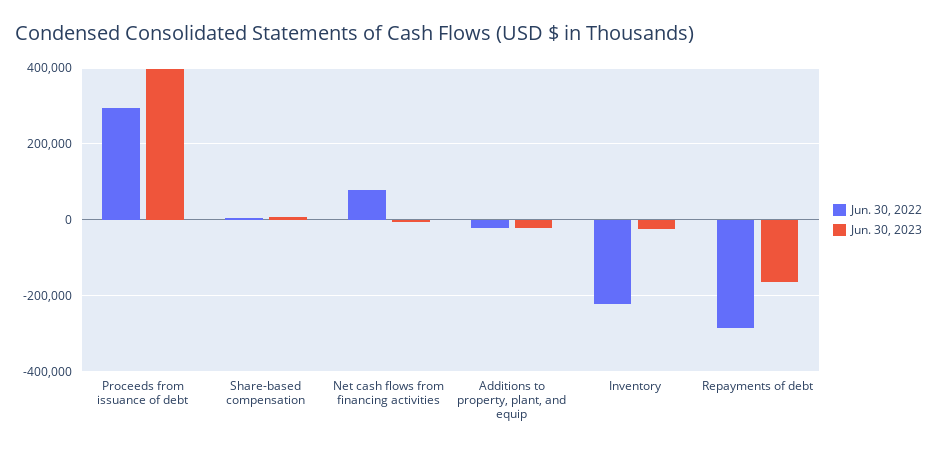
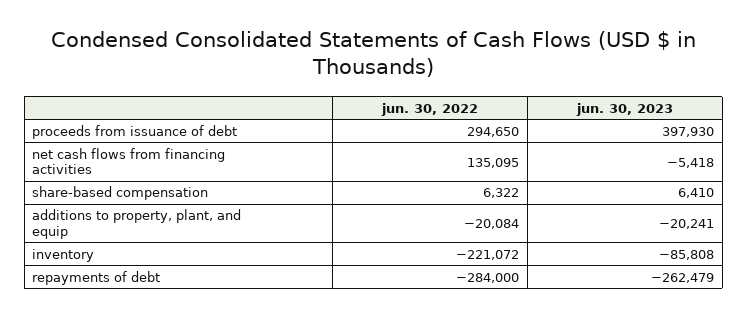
  {
    "Jun. 30, 2022": {
      "Proceeds from issuance of debt": 294650,
      "Share-based compensation": 6322,
-     "Net cash flows from financing activities": 80000,
+     "Net cash flows from financing activities": 135095,
      "Additions to property, plant, and equip": -20084,
      "Inventory": -221072,
      "Repayments of debt": -284000
    },
    "Jun. 30, 2023": {
      "Proceeds from issuance of debt": 397930,
      "Share-based compensation": 6410,
      "Net cash flows from financing activities": -5418,
      "Additions to property, plant, and equip": -20241,
-     "Inventory": -20000,
+     "Inventory": -85808,
-     "Repayments of debt": -160000
+     "Repayments of debt": -262479
    }
  }

